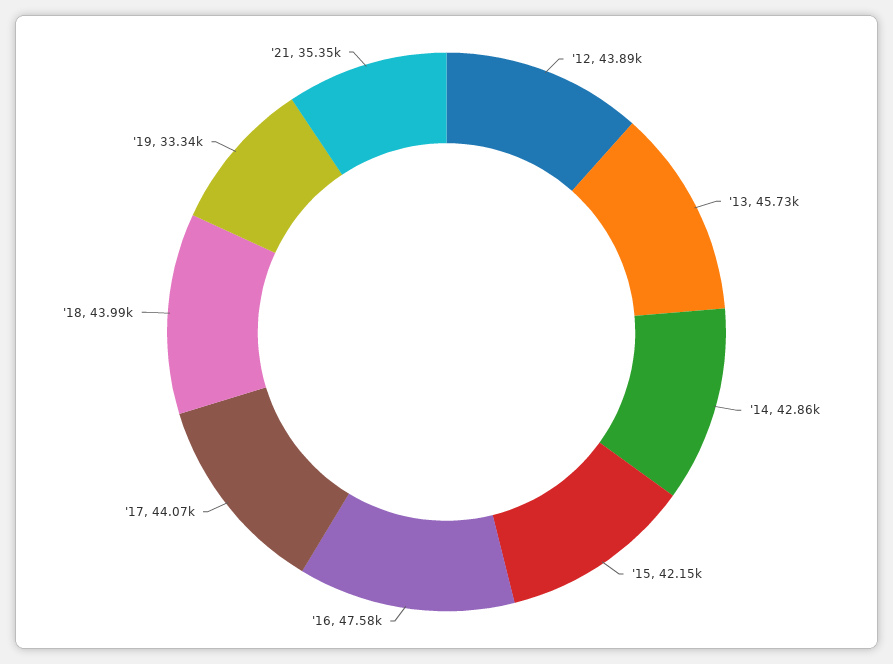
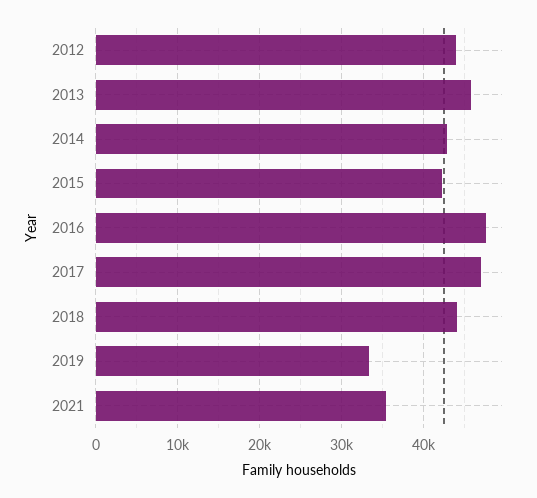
  {
    "'12": 43890,
    "'13": 45730,
    "'14": 42860,
    "'15": 42150,
    "'16": 47580,
-   "'17": 44070,
+   "'17": 47000,
    "'18": 43990,
    "'19": 33340,
    "'21": 35350
  }

